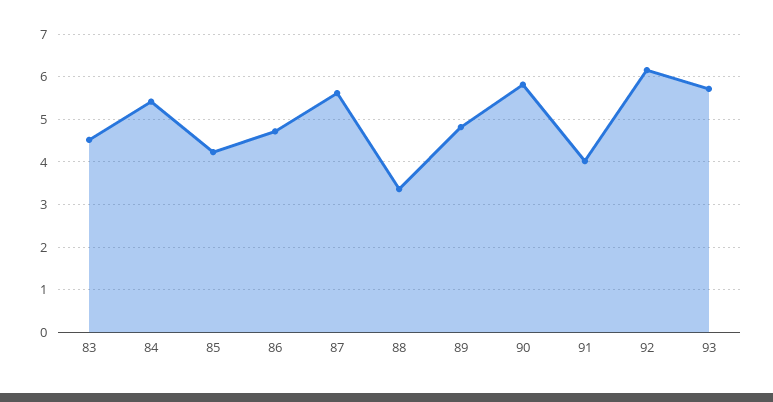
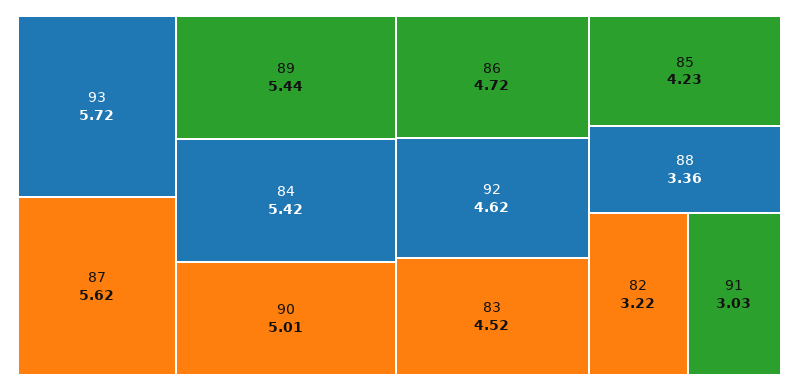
  {
    "83": 4.52,
    "84": 5.42,
    "85": 4.23,
    "86": 4.72,
    "87": 5.62,
    "88": 3.36,
-   "89": 4.8,
+   "89": 5.44,
-   "90": 5.8,
+   "90": 5.01,
-   "91": 4,
+   "91": 3.03,
-   "92": 6.2,
+   "92": 4.62,
-   "93": 5.72
+   "93": 5.72,
+   "82": 3.22
  }

